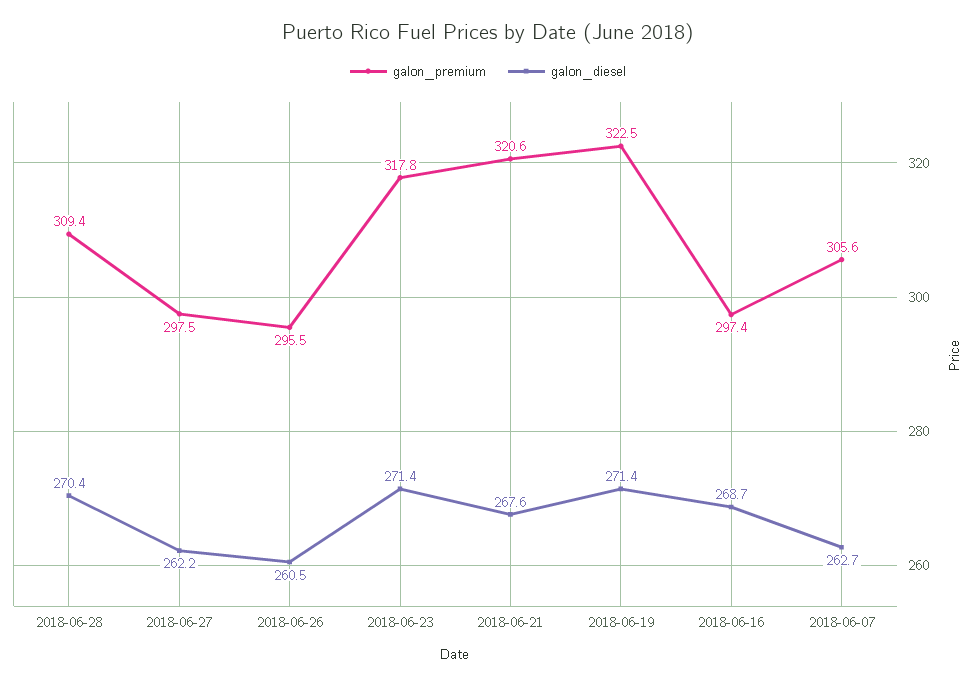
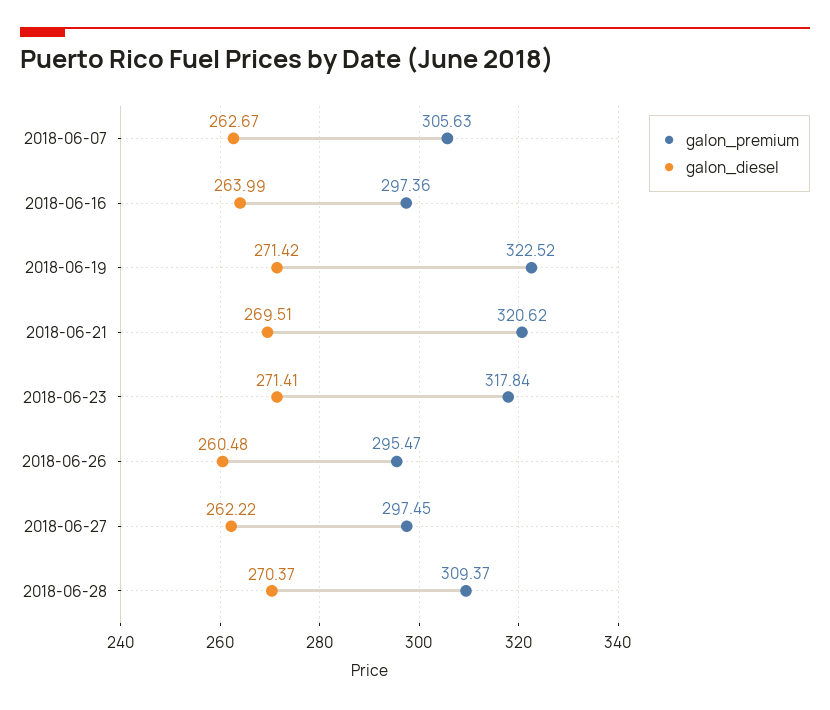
  {
    "galon_premium": {
      "2018-06-28": 309.37,
      "2018-06-27": 297.45,
      "2018-06-26": 295.47,
      "2018-06-23": 317.84,
      "2018-06-21": 320.62,
      "2018-06-19": 322.52,
      "2018-06-16": 297.36,
      "2018-06-07": 305.63
    },
    "galon_diesel": {
      "2018-06-28": 270.37,
      "2018-06-27": 262.22,
      "2018-06-26": 260.48,
      "2018-06-23": 271.41,
-     "2018-06-21": 267.6,
+     "2018-06-21": 269.51,
      "2018-06-19": 271.42,
-     "2018-06-16": 268.7,
+     "2018-06-16": 263.99,
      "2018-06-07": 262.67
    }
  }

